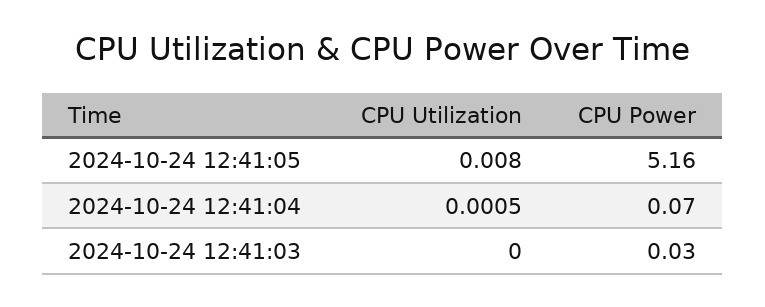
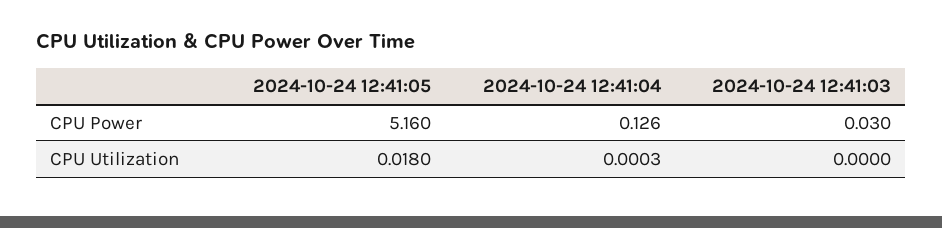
  {
    "CPU Utilization": {
-     "2024-10-24 12:41:05": 0.008,
+     "2024-10-24 12:41:05": 0.018,
-     "2024-10-24 12:41:04": 0.0005,
+     "2024-10-24 12:41:04": 0.0003,
      "2024-10-24 12:41:03": 0
    },
    "CPU Power": {
      "2024-10-24 12:41:05": 5.16,
-     "2024-10-24 12:41:04": 0.07,
+     "2024-10-24 12:41:04": 0.126,
      "2024-10-24 12:41:03": 0.03
    }
  }

